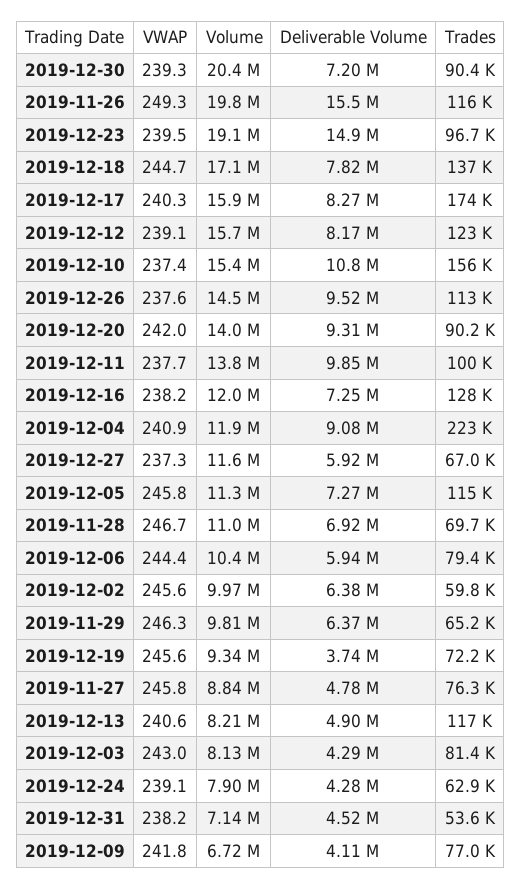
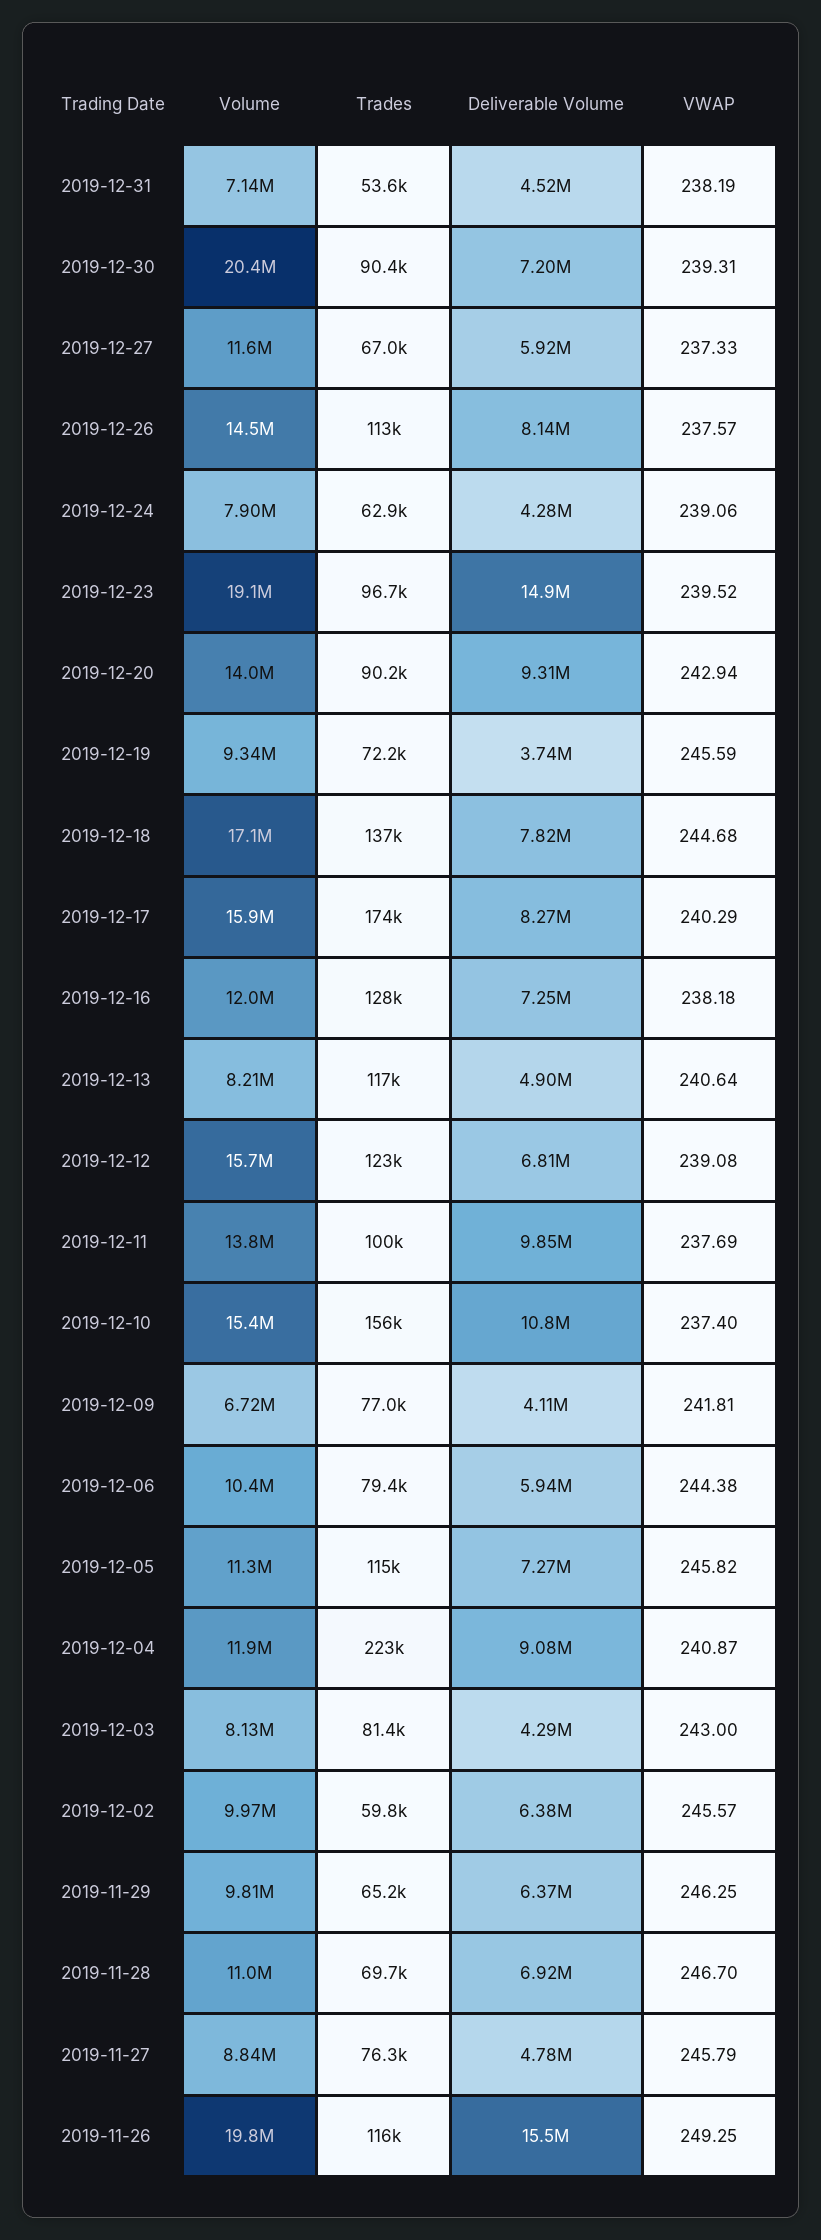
  {
    "VWAP": {
      "2019-12-30": 239.31,
      "2019-11-26": 249.25,
      "2019-12-23": 239.52,
      "2019-12-18": 244.68,
      "2019-12-17": 240.29,
      "2019-12-12": 239.08,
      "2019-12-10": 237.4,
      "2019-12-26": 237.57,
-     "2019-12-20": 242,
+     "2019-12-20": 242.94,
      "2019-12-11": 237.69,
      "2019-12-16": 238.18,
      "2019-12-04": 240.87,
      "2019-12-27": 237.33,
      "2019-12-05": 245.82,
      "2019-11-28": 246.7,
      "2019-12-06": 244.38,
      "2019-12-02": 245.57,
      "2019-11-29": 246.25,
      "2019-12-19": 245.59,
      "2019-11-27": 245.79,
      "2019-12-13": 240.64,
      "2019-12-03": 243,
      "2019-12-24": 239.06,
      "2019-12-31": 238.19,
      "2019-12-09": 241.81
    },
    "Volume": {
      "2019-12-30": 20400000,
      "2019-11-26": 19800000,
      "2019-12-23": 19100000,
      "2019-12-18": 17100000,
      "2019-12-17": 15900000,
      "2019-12-12": 15700000,
      "2019-12-10": 15400000,
      "2019-12-26": 14500000,
      "2019-12-20": 14000000,
      "2019-12-11": 13800000,
      "2019-12-16": 12000000,
      "2019-12-04": 11900000,
      "2019-12-27": 11600000,
      "2019-12-05": 11300000,
      "2019-11-28": 11000000,
      "2019-12-06": 10400000,
      "2019-12-02": 9970000,
      "2019-11-29": 9810000,
      "2019-12-19": 9340000,
      "2019-11-27": 8840000,
      "2019-12-13": 8210000,
      "2019-12-03": 8130000,
      "2019-12-24": 7900000,
      "2019-12-31": 7140000,
      "2019-12-09": 6720000
    },
    "Deliverable Volume": {
      "2019-12-30": 7200000,
      "2019-11-26": 15500000,
      "2019-12-23": 14900000,
      "2019-12-18": 7820000,
      "2019-12-17": 8270000,
-     "2019-12-12": 8170000,
+     "2019-12-12": 6810000,
      "2019-12-10": 10800000,
-     "2019-12-26": 9520000,
+     "2019-12-26": 8140000,
      "2019-12-20": 9310000,
      "2019-12-11": 9850000,
      "2019-12-16": 7250000,
      "2019-12-04": 9080000,
      "2019-12-27": 5920000,
      "2019-12-05": 7270000,
      "2019-11-28": 6920000,
      "2019-12-06": 5940000,
      "2019-12-02": 6380000,
      "2019-11-29": 6370000,
      "2019-12-19": 3740000,
      "2019-11-27": 4780000,
      "2019-12-13": 4900000,
      "2019-12-03": 4290000,
      "2019-12-24": 4280000,
      "2019-12-31": 4520000,
      "2019-12-09": 4110000
    },
    "Trades": {
      "2019-12-30": 90400,
      "2019-11-26": 116000,
      "2019-12-23": 96700,
      "2019-12-18": 137000,
      "2019-12-17": 174000,
      "2019-12-12": 123000,
      "2019-12-10": 156000,
      "2019-12-26": 113000,
      "2019-12-20": 90200,
      "2019-12-11": 100000,
      "2019-12-16": 128000,
      "2019-12-04": 223000,
      "2019-12-27": 67000,
      "2019-12-05": 115000,
      "2019-11-28": 69700,
      "2019-12-06": 79400,
      "2019-12-02": 59800,
      "2019-11-29": 65200,
      "2019-12-19": 72200,
      "2019-11-27": 76300,
      "2019-12-13": 117000,
      "2019-12-03": 81400,
      "2019-12-24": 62900,
      "2019-12-31": 53600,
      "2019-12-09": 77000
    }
  }

